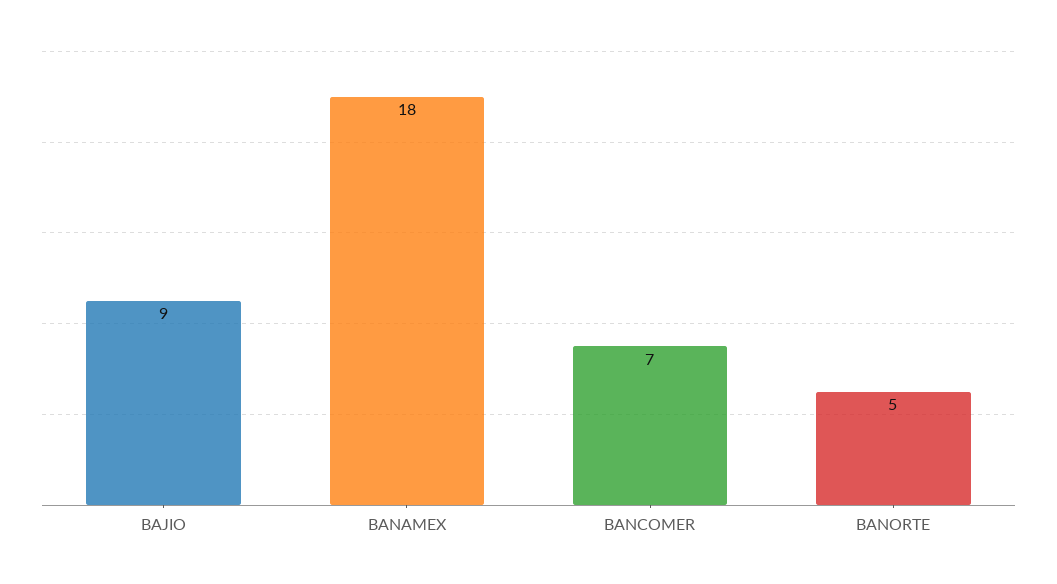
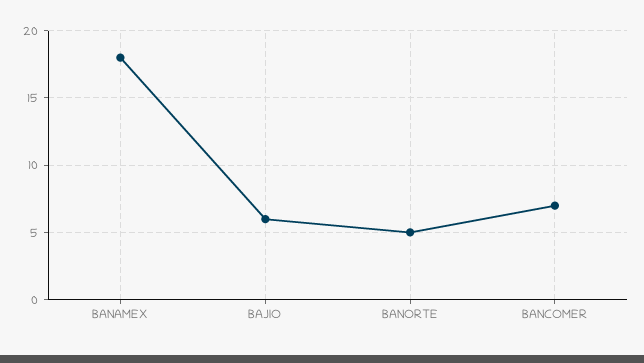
  {
-   "BAJIO": 9,
+   "BAJIO": 6,
    "BANAMEX": 18,
    "BANCOMER": 7,
    "BANORTE": 5
  }

